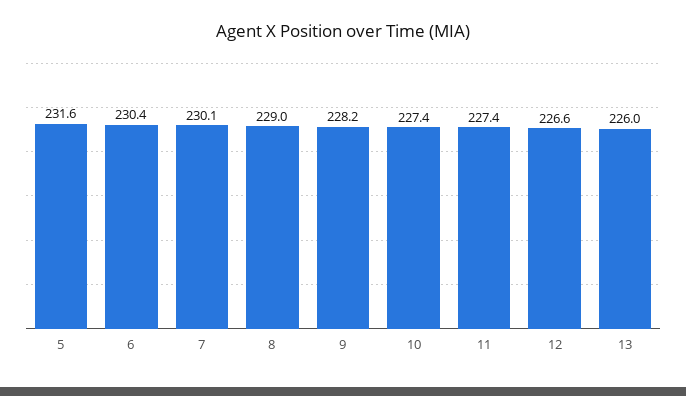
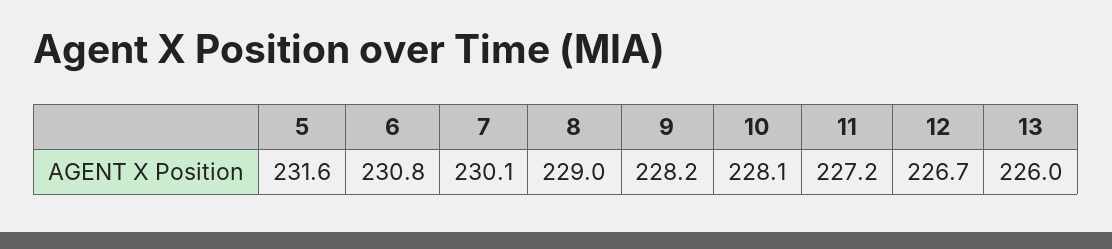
  {
    "5": 231.6,
-   "6": 230.4,
+   "6": 230.8,
    "7": 230.1,
    "8": 229,
    "9": 228.2,
-   "10": 227.4,
+   "10": 228.1,
-   "11": 227.4,
+   "11": 227.2,
-   "12": 226.6,
+   "12": 226.7,
    "13": 226
  }

